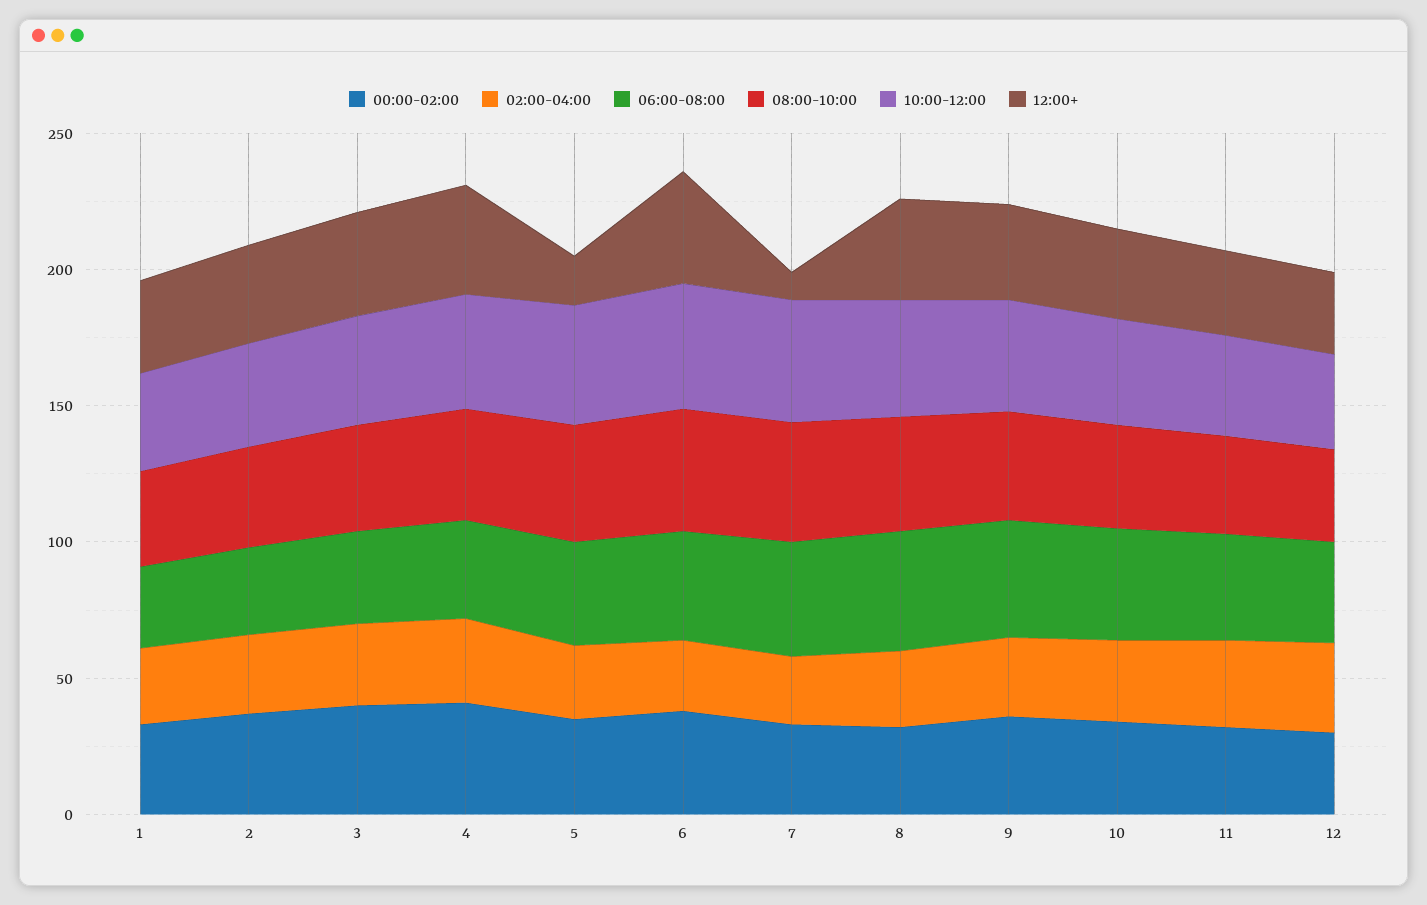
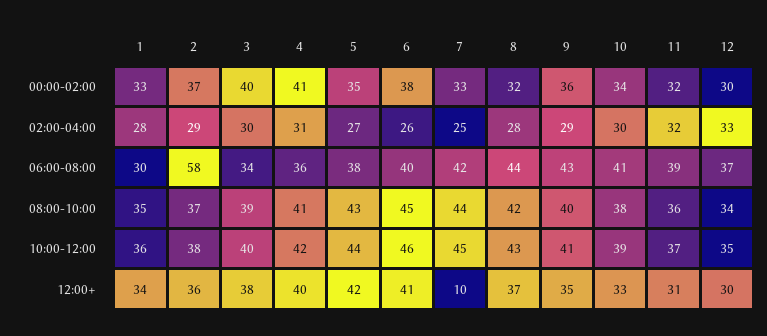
  {
    "00:00-02:00": {
      "1": 33,
      "2": 37,
      "3": 40,
      "4": 41,
      "5": 35,
      "6": 38,
      "7": 33,
      "8": 32,
      "9": 36,
      "10": 34,
      "11": 32,
      "12": 30
    },
    "02:00-04:00": {
      "1": 28,
      "2": 29,
      "3": 30,
      "4": 31,
      "5": 27,
      "6": 26,
      "7": 25,
      "8": 28,
      "9": 29,
      "10": 30,
      "11": 32,
      "12": 33
    },
    "06:00-08:00": {
      "1": 30,
-     "2": 30,
+     "2": 58,
      "3": 34,
      "4": 36,
      "5": 38,
      "6": 40,
      "7": 42,
      "8": 44,
      "9": 43,
      "10": 41,
      "11": 39,
      "12": 37
    },
    "08:00-10:00": {
      "1": 35,
      "2": 37,
      "3": 39,
      "4": 41,
      "5": 43,
      "6": 45,
      "7": 44,
      "8": 42,
      "9": 40,
      "10": 38,
      "11": 36,
      "12": 34
    },
    "10:00-12:00": {
      "1": 36,
      "2": 38,
      "3": 40,
      "4": 42,
      "5": 44,
      "6": 46,
      "7": 45,
      "8": 43,
      "9": 41,
      "10": 39,
      "11": 37,
      "12": 35
    },
    "12:00+": {
      "1": 34,
      "2": 36,
      "3": 38,
      "4": 40,
-     "5": 20,
+     "5": 42,
      "6": 41,
      "7": 10,
      "8": 37,
      "9": 35,
      "10": 33,
      "11": 31,
      "12": 30
    }
  }

